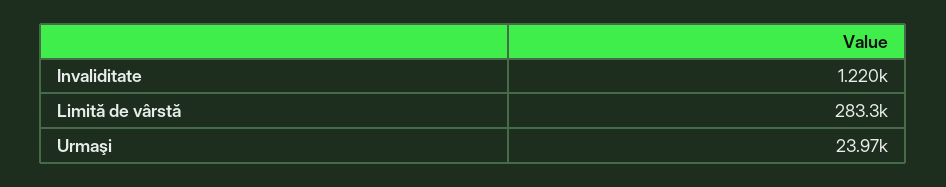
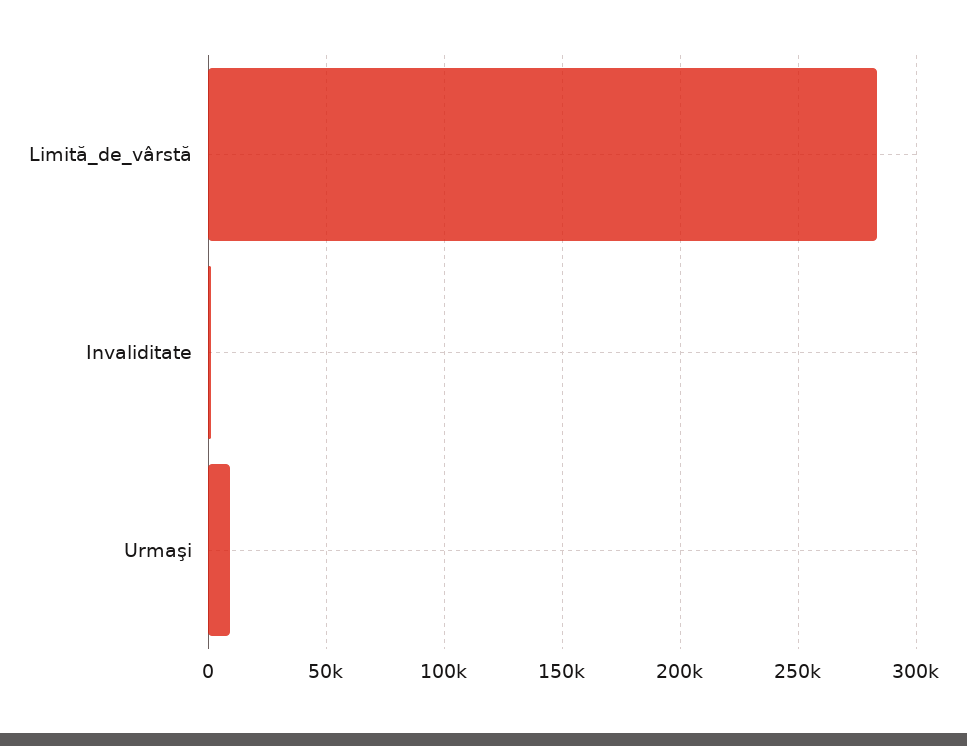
  {
    "Invaliditate": 1220,
    "Limită de vârstă": 283300,
-   "Urmaşi": 23970
+   "Urmaşi": 10000
  }

